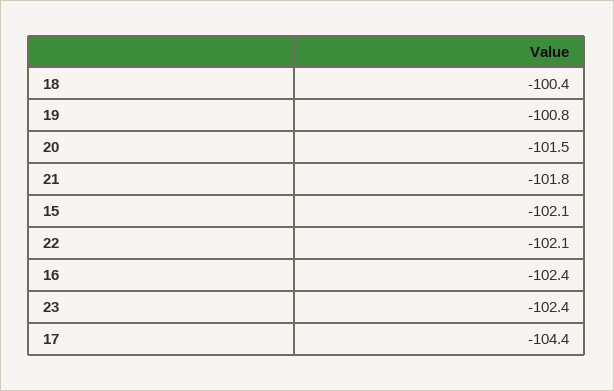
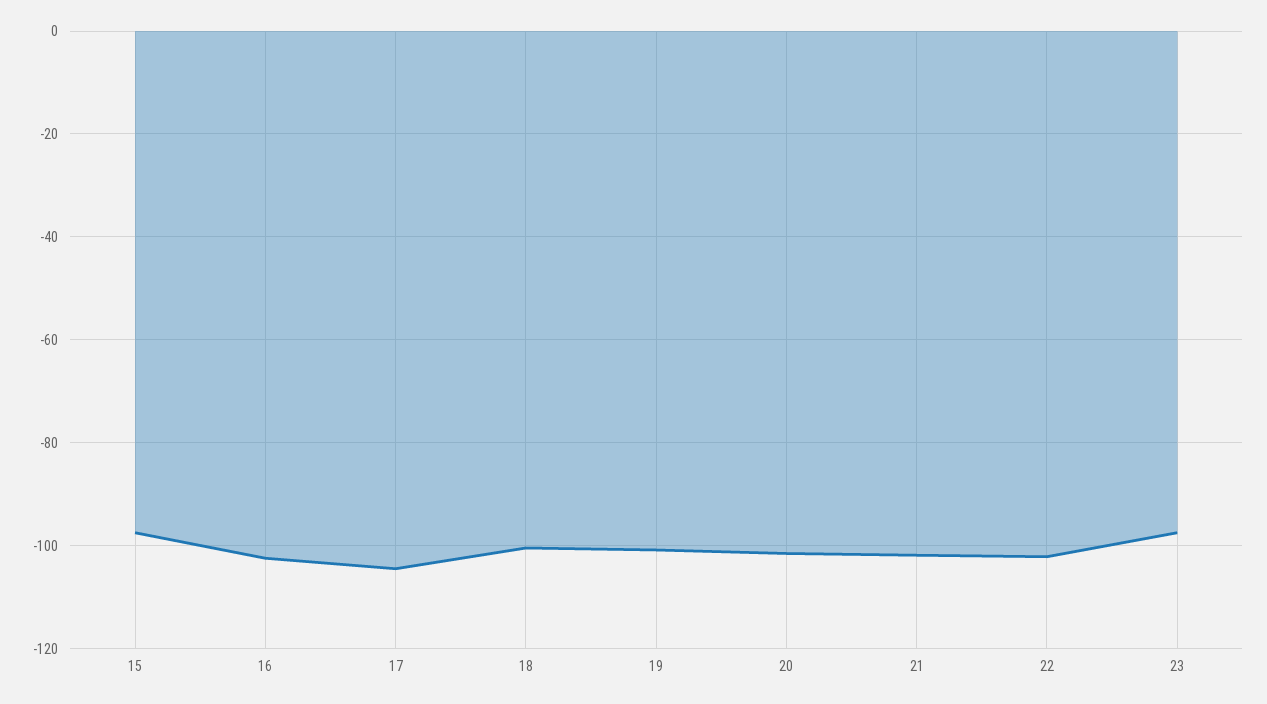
  {
    "18": -100.4,
    "19": -100.8,
    "20": -101.5,
    "21": -101.8,
-   "15": -102.1,
+   "15": -98,
    "22": -102.1,
    "16": -102.4,
-   "23": -102.4,
+   "23": -98,
    "17": -104.4
  }

